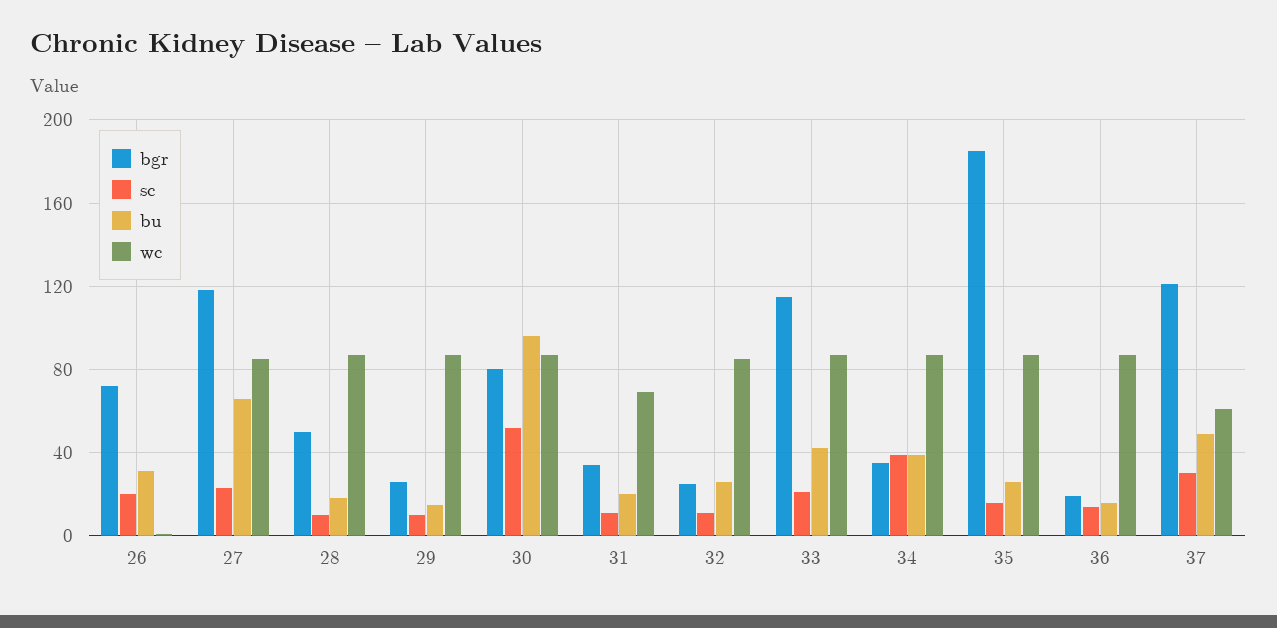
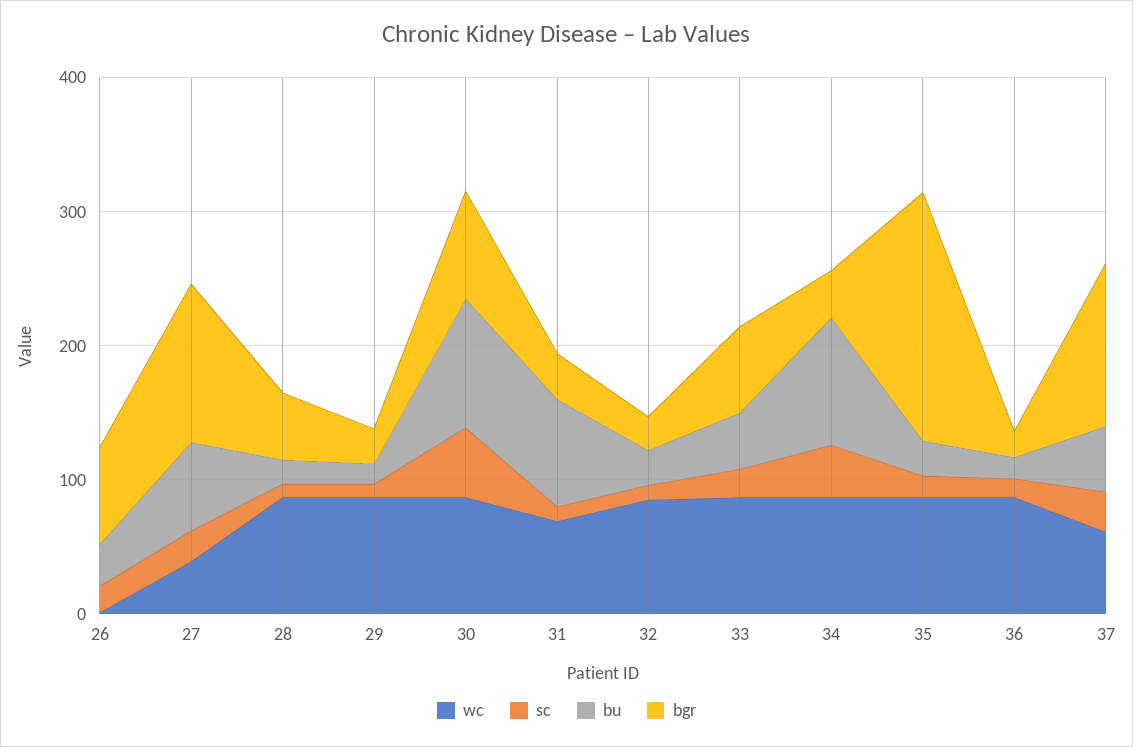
  {
    "bgr": {
      "26": 70,
      "27": 120,
      "28": 50,
      "29": 25,
      "30": 80,
      "31": 35,
      "32": 25,
-     "33": 115,
+     "33": 60,
      "34": 35,
      "35": 185,
      "36": 20,
      "37": 120
    },
    "sc": {
      "26": 20,
      "27": 25,
      "28": 10,
      "29": 10,
      "30": 50,
      "31": 10,
      "32": 10,
      "33": 20,
      "34": 40,
      "35": 15,
      "36": 15,
      "37": 30
    },
    "bu": {
      "26": 30,
      "27": 65,
      "28": 20,
      "29": 15,
      "30": 95,
-     "31": 20,
+     "31": 80,
      "32": 25,
      "33": 40,
-     "34": 40,
+     "34": 100,
      "35": 25,
      "36": 15,
      "37": 50
    },
    "wc": {
      "26": 0,
-     "27": 85,
+     "27": 40,
      "28": 85,
      "29": 85,
      "30": 85,
      "31": 70,
      "32": 85,
      "33": 85,
      "34": 85,
      "35": 85,
      "36": 85,
      "37": 60
    }
  }

